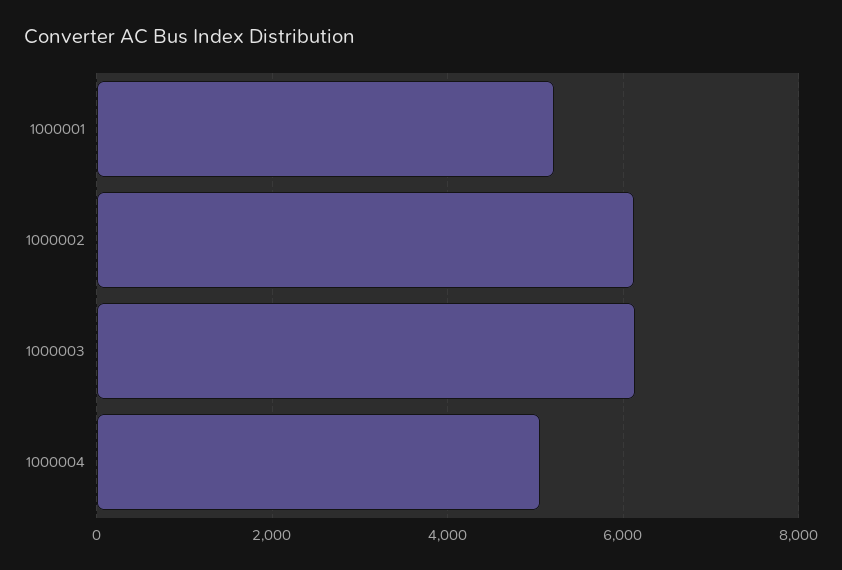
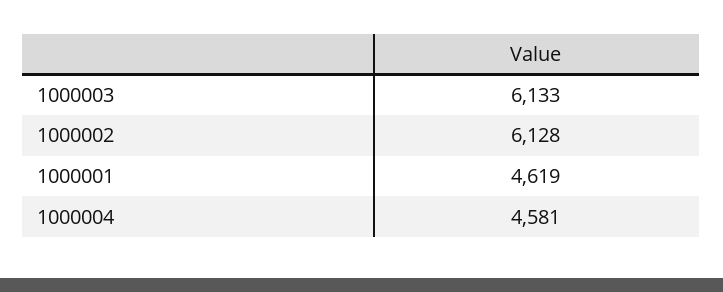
  {
-   "1000001": 5200,
+   "1000001": 4619,
    "1000002": 6128,
    "1000003": 6133,
-   "1000004": 5000
+   "1000004": 4581
  }

